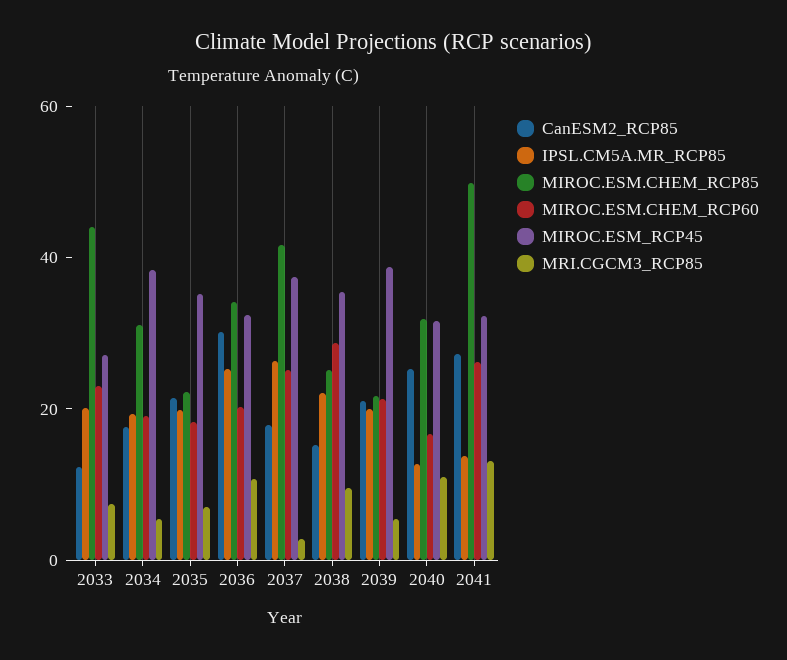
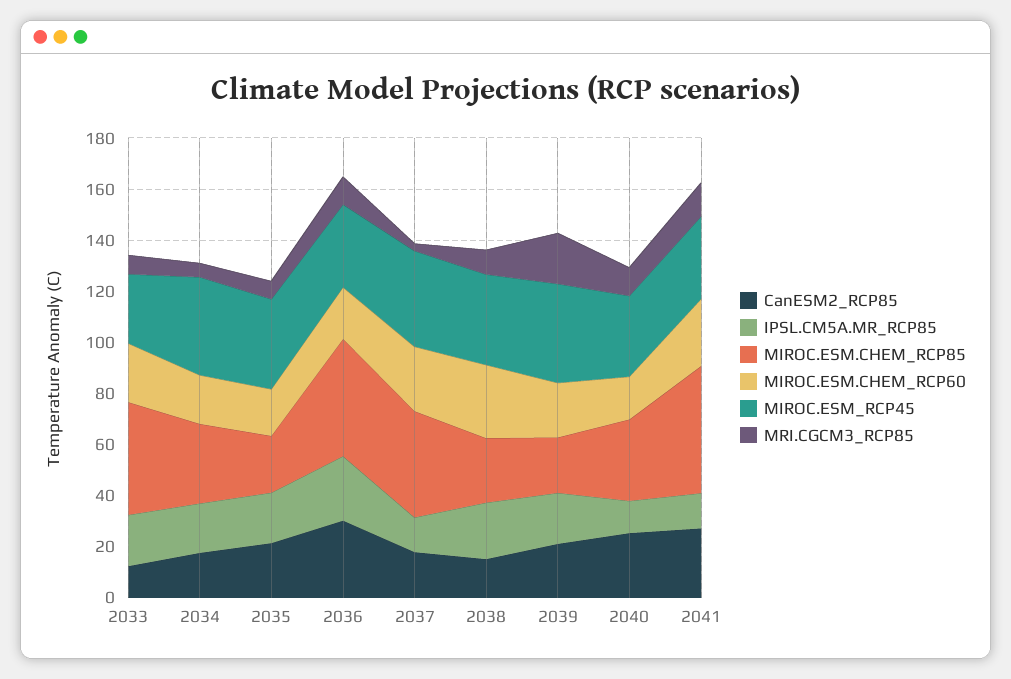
  {
    "CanESM2_RCP85": {
      "2033": 10,
      "2034": 20,
      "2035": 20,
      "2036": 30,
      "2037": 20,
      "2038": 15,
      "2039": 20,
      "2040": 25,
      "2041": 25
    },
    "IPSL.CM5A.MR_RCP85": {
      "2033": 20,
      "2034": 20,
      "2035": 20,
      "2036": 25,
-     "2037": 25,
+     "2037": 15,
      "2038": 20,
      "2039": 20,
      "2040": 15,
      "2041": 15
    },
    "MIROC.ESM.CHEM_RCP85": {
      "2033": 45,
      "2034": 30,
      "2035": 20,
-     "2036": 35,
+     "2036": 45,
      "2037": 40,
      "2038": 25,
      "2039": 20,
      "2040": 30,
      "2041": 50
    },
    "MIROC.ESM.CHEM_RCP60": {
      "2033": 25,
      "2034": 20,
      "2035": 20,
      "2036": 20,
      "2037": 25,
      "2038": 30,
      "2039": 20,
      "2040": 15,
      "2041": 25
    },
    "MIROC.ESM_RCP45": {
      "2033": 25,
      "2034": 40,
      "2035": 35,
      "2036": 30,
      "2037": 40,
      "2038": 35,
      "2039": 40,
      "2040": 30,
      "2041": 30
    },
    "MRI.CGCM3_RCP85": {
      "2033": 5,
      "2034": 5,
      "2035": 5,
      "2036": 10,
      "2037": 5,
      "2038": 10,
-     "2039": 5,
+     "2039": 20,
      "2040": 10,
      "2041": 15
    }
  }

